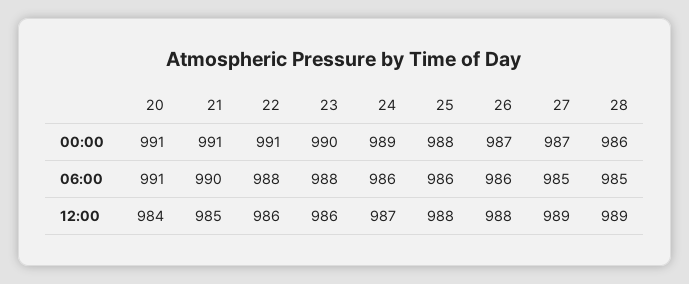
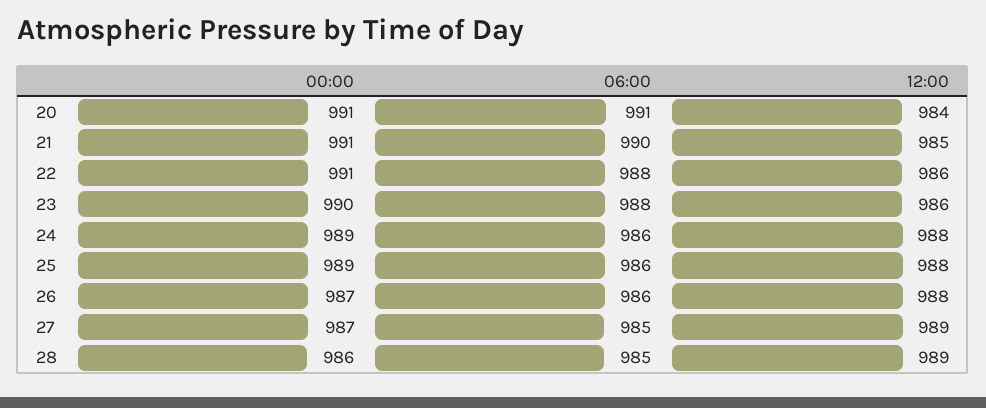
  {
    "20": {
      "00:00": 991,
      "06:00": 991,
      "12:00": 984
    },
    "21": {
      "00:00": 991,
      "06:00": 990,
      "12:00": 985
    },
    "22": {
      "00:00": 991,
      "06:00": 988,
      "12:00": 986
    },
    "23": {
      "00:00": 990,
      "06:00": 988,
      "12:00": 986
    },
    "24": {
      "00:00": 989,
      "06:00": 986,
-     "12:00": 987
+     "12:00": 988
    },
    "25": {
-     "00:00": 988,
+     "00:00": 989,
      "06:00": 986,
      "12:00": 988
    },
    "26": {
      "00:00": 987,
      "06:00": 986,
      "12:00": 988
    },
    "27": {
      "00:00": 987,
      "06:00": 985,
      "12:00": 989
    },
    "28": {
      "00:00": 986,
      "06:00": 985,
      "12:00": 989
    }
  }

